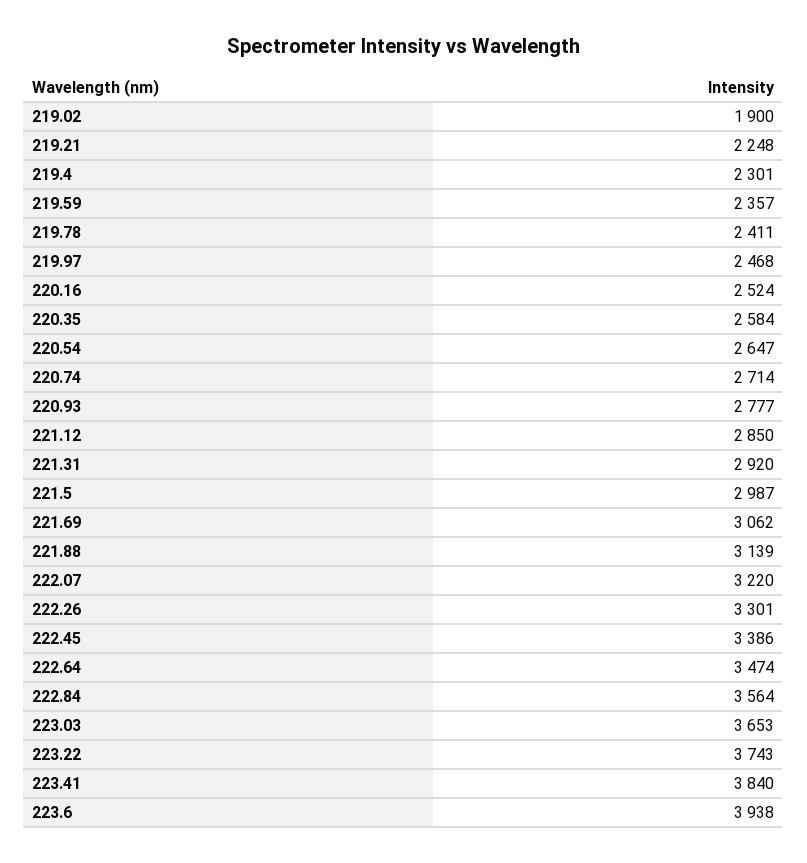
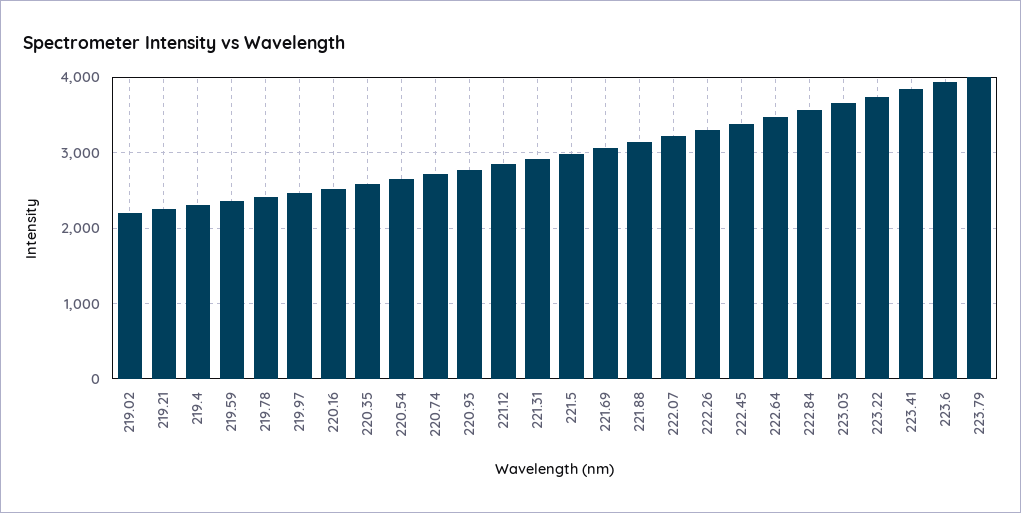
  {
-   "219.02": 1900,
+   "219.02": 2200,
    "219.21": 2248,
    "219.4": 2301,
    "219.59": 2357,
    "219.78": 2411,
    "219.97": 2468,
    "220.16": 2524,
    "220.35": 2584,
    "220.54": 2647,
    "220.74": 2714,
    "220.93": 2777,
    "221.12": 2850,
    "221.31": 2920,
    "221.5": 2987,
    "221.69": 3062,
    "221.88": 3139,
    "222.07": 3220,
    "222.26": 3301,
    "222.45": 3386,
    "222.64": 3474,
    "222.84": 3564,
    "223.03": 3653,
    "223.22": 3743,
    "223.41": 3840,
-   "223.6": 3938
+   "223.6": 3938,
+   "223.79": 4000
  }

